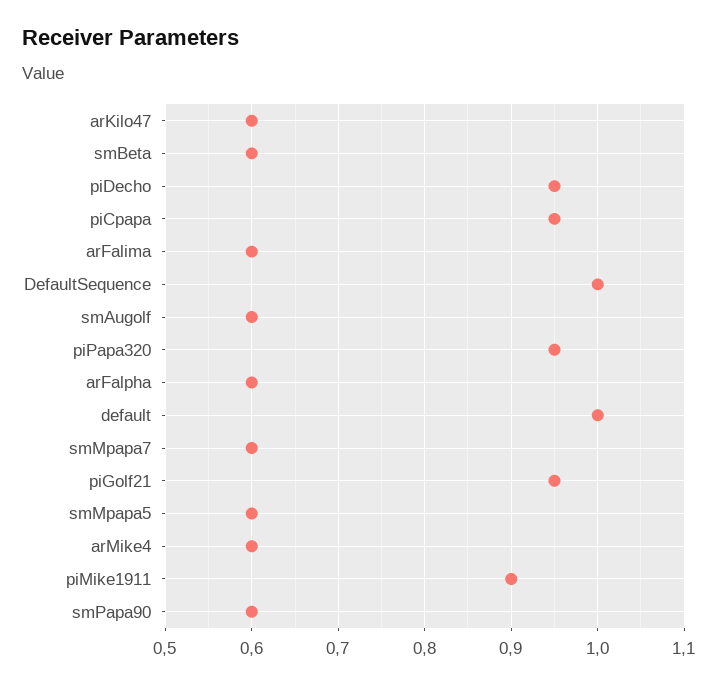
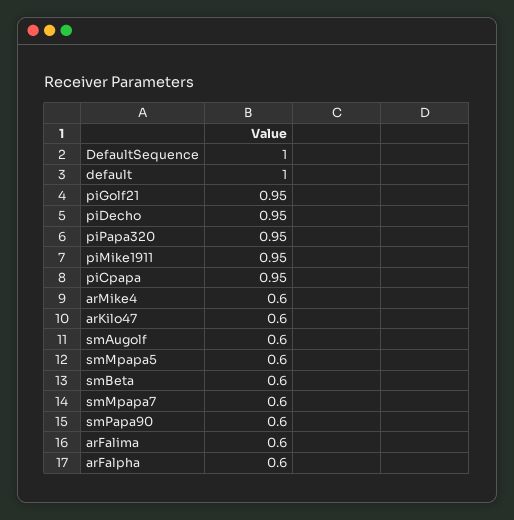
  {
    "arKilo47": 0.6,
    "smBeta": 0.6,
    "piDecho": 0.95,
    "piCpapa": 0.95,
    "arFalima": 0.6,
    "DefaultSequence": 1,
    "smAugolf": 0.6,
    "piPapa320": 0.95,
    "arFalpha": 0.6,
    "default": 1,
    "smMpapa7": 0.6,
    "piGolf21": 0.95,
    "smMpapa5": 0.6,
    "arMike4": 0.6,
-   "piMike1911": 0.9,
+   "piMike1911": 0.95,
    "smPapa90": 0.6
  }

